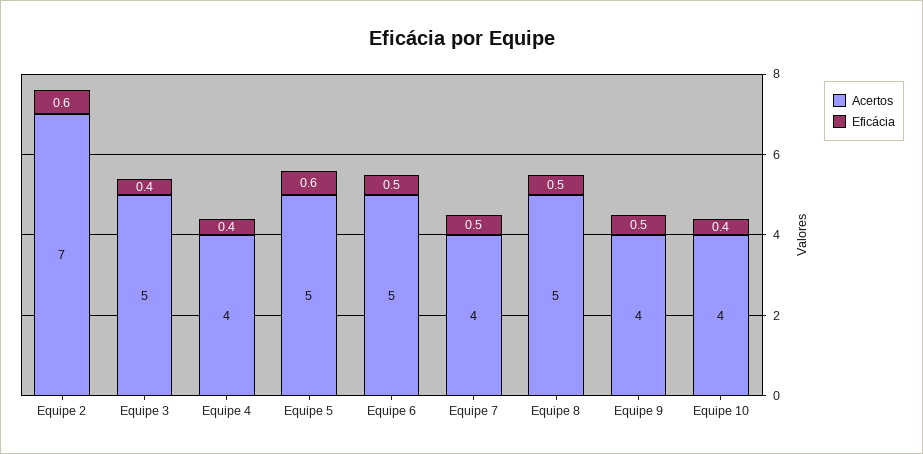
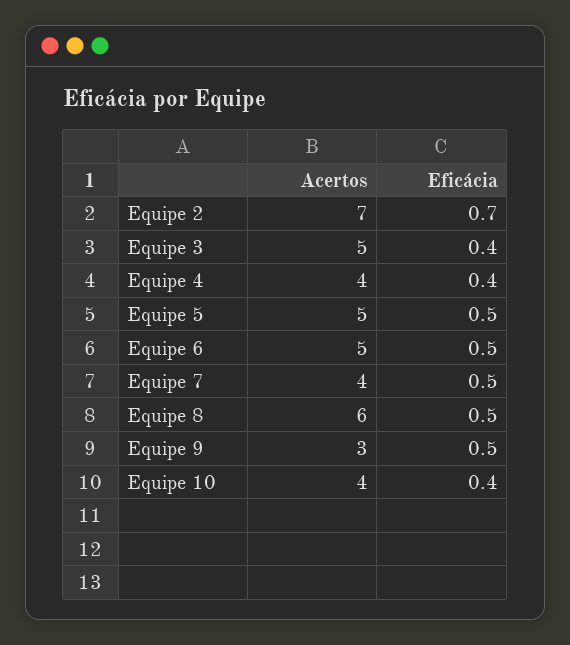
  {
    "Acertos": {
      "Equipe 2": 7,
      "Equipe 3": 5,
      "Equipe 4": 4,
      "Equipe 5": 5,
      "Equipe 6": 5,
      "Equipe 7": 4,
-     "Equipe 8": 5,
+     "Equipe 8": 6,
-     "Equipe 9": 4,
+     "Equipe 9": 3,
      "Equipe 10": 4
    },
    "Eficácia": {
-     "Equipe 2": 0.6,
+     "Equipe 2": 0.7,
      "Equipe 3": 0.4,
      "Equipe 4": 0.4,
-     "Equipe 5": 0.6,
+     "Equipe 5": 0.5,
      "Equipe 6": 0.5,
      "Equipe 7": 0.5,
      "Equipe 8": 0.5,
      "Equipe 9": 0.5,
      "Equipe 10": 0.4
    }
  }

